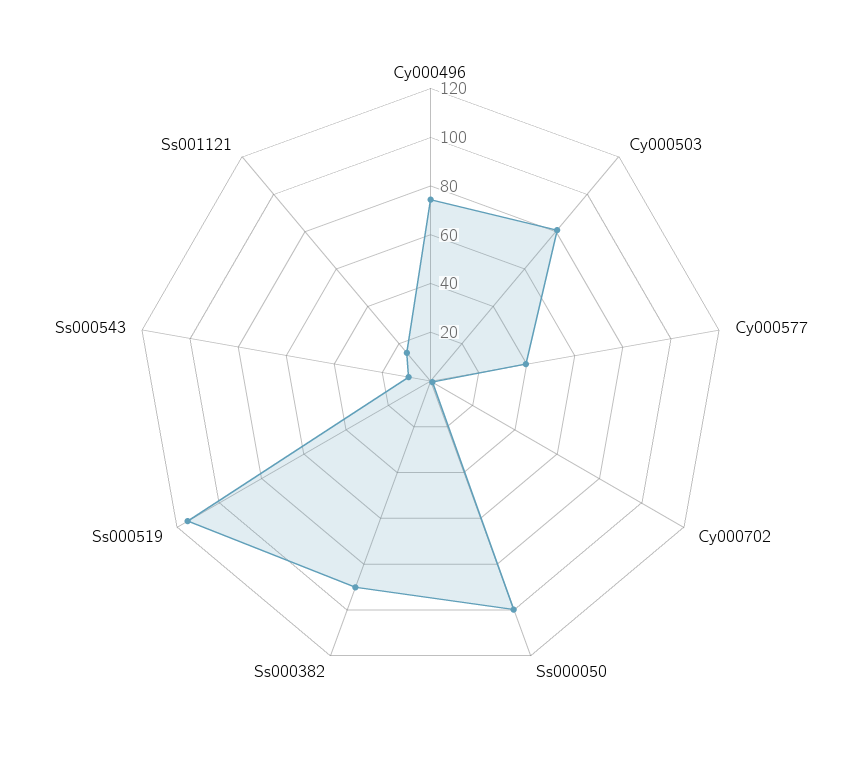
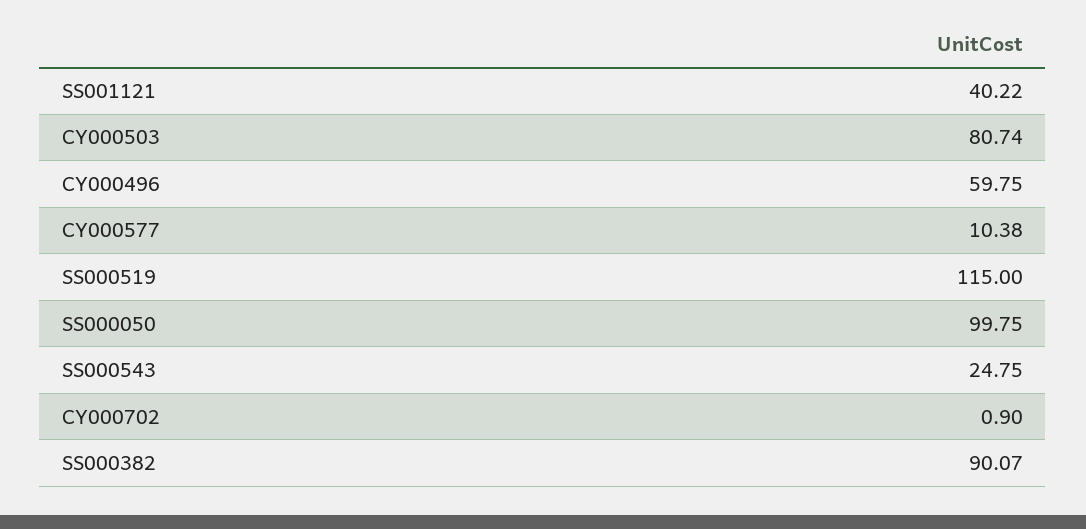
  {
-   "Cy000496": 75,
+   "Cy000496": 59.75,
    "Cy000503": 80.74,
-   "Cy000577": 40,
+   "Cy000577": 10.38,
    "Cy000702": 0.9,
    "Ss000050": 99.75,
    "Ss000382": 90.07,
    "Ss000519": 115,
-   "Ss000543": 10,
+   "Ss000543": 24.75,
-   "Ss001121": 15
+   "Ss001121": 40.22
  }

